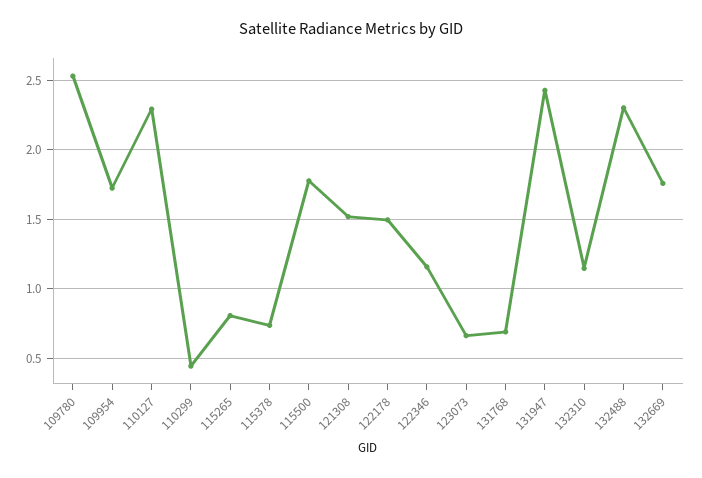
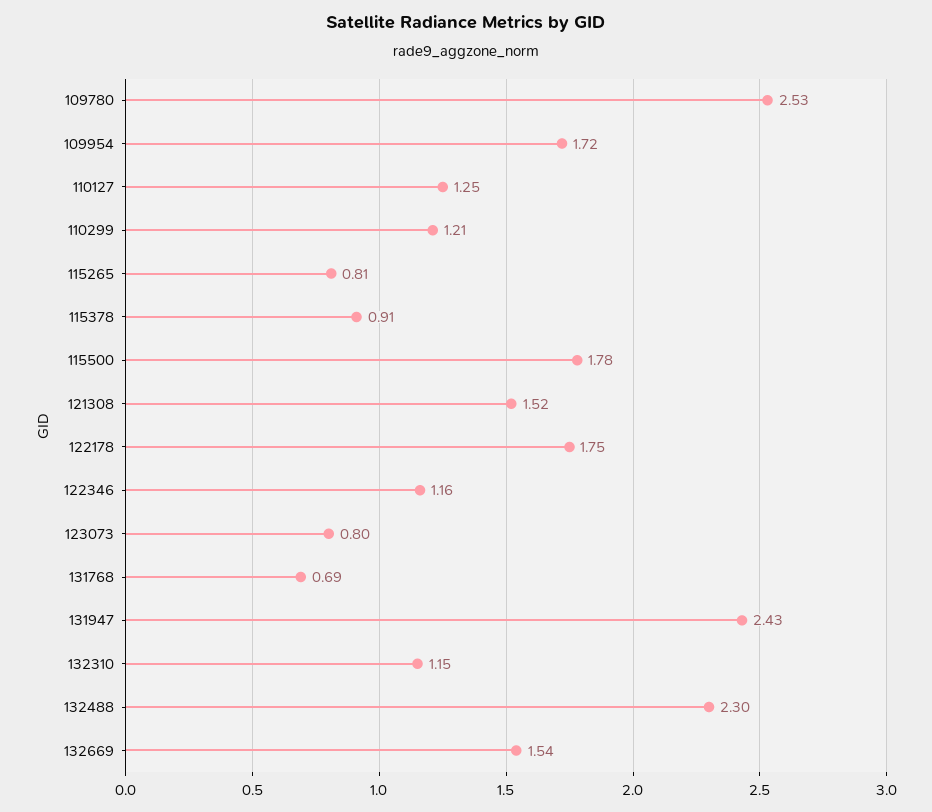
  {
    "109780": 2.53,
    "109954": 1.72,
-   "110127": 2.3,
+   "110127": 1.25,
-   "110299": 0.45,
+   "110299": 1.21,
    "115265": 0.81,
-   "115378": 0.75,
+   "115378": 0.91,
    "115500": 1.78,
    "121308": 1.52,
-   "122178": 1.5,
+   "122178": 1.75,
    "122346": 1.16,
-   "123073": 0.65,
+   "123073": 0.8,
    "131768": 0.69,
    "131947": 2.43,
    "132310": 1.15,
    "132488": 2.3,
-   "132669": 1.75
+   "132669": 1.54
  }

